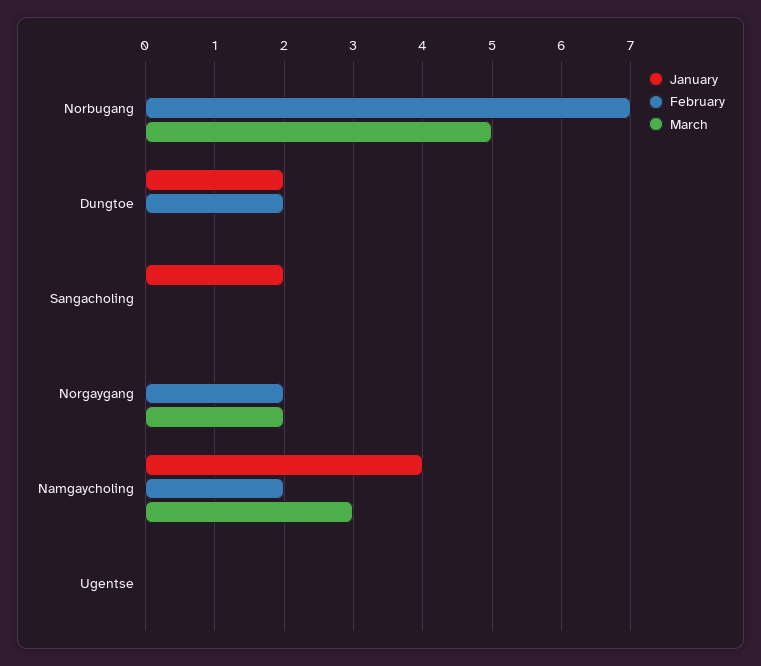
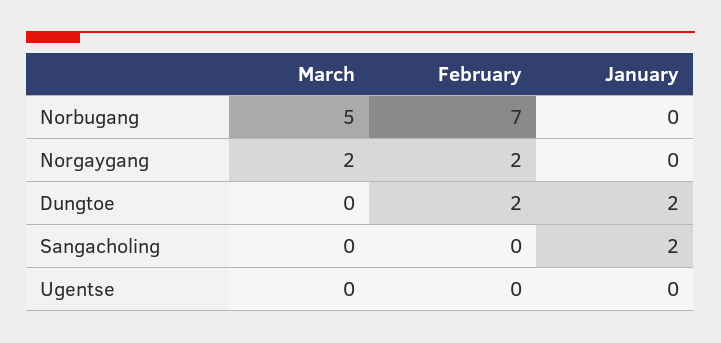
  {
    "January": {
      "Norbugang": 0,
      "Dungtoe": 2,
      "Sangacholing": 2,
      "Norgaygang": 0,
-     "Namgaycholing": 4,
      "Ugentse": 0
    },
    "February": {
      "Norbugang": 7,
      "Dungtoe": 2,
      "Sangacholing": 0,
      "Norgaygang": 2,
-     "Namgaycholing": 2,
      "Ugentse": 0
    },
    "March": {
      "Norbugang": 5,
      "Dungtoe": 0,
      "Sangacholing": 0,
      "Norgaygang": 2,
-     "Namgaycholing": 3,
      "Ugentse": 0
    }
  }

